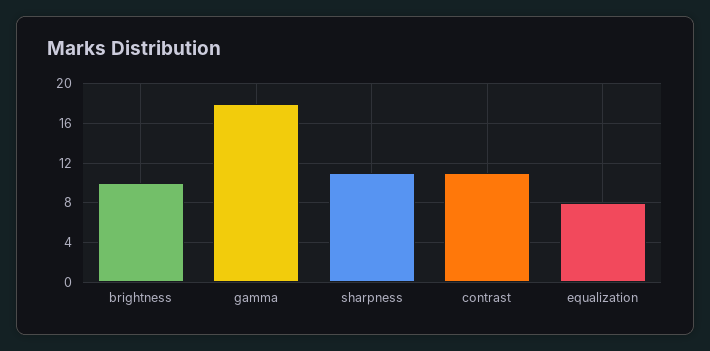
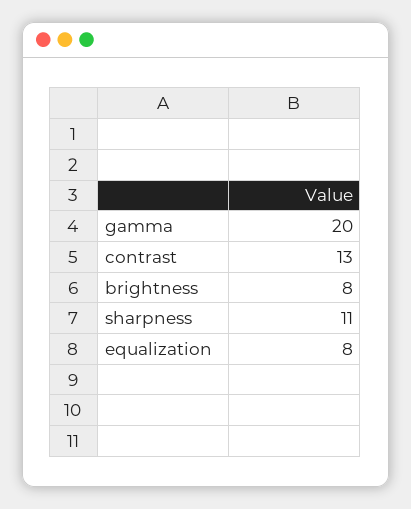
  {
-   "brightness": 10,
+   "brightness": 8,
-   "gamma": 18,
+   "gamma": 20,
    "sharpness": 11,
-   "contrast": 11,
+   "contrast": 13,
    "equalization": 8
  }

